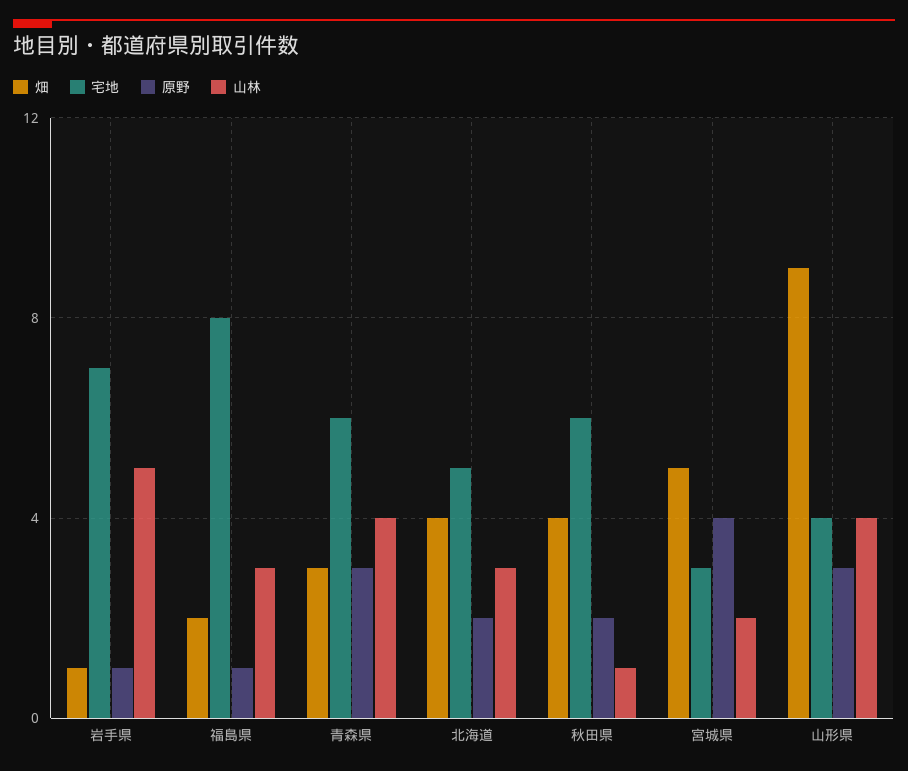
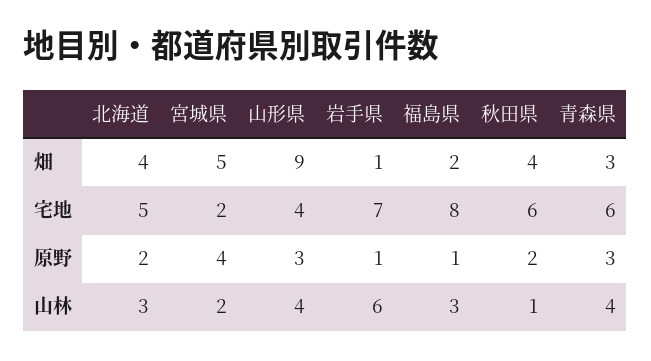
  {
    "畑": {
      "岩手県": 1,
      "福島県": 2,
      "青森県": 3,
      "北海道": 4,
      "秋田県": 4,
      "宮城県": 5,
      "山形県": 9
    },
    "宅地": {
      "岩手県": 7,
      "福島県": 8,
      "青森県": 6,
      "北海道": 5,
      "秋田県": 6,
-     "宮城県": 3,
+     "宮城県": 2,
      "山形県": 4
    },
    "原野": {
      "岩手県": 1,
      "福島県": 1,
      "青森県": 3,
      "北海道": 2,
      "秋田県": 2,
      "宮城県": 4,
      "山形県": 3
    },
    "山林": {
-     "岩手県": 5,
+     "岩手県": 6,
      "福島県": 3,
      "青森県": 4,
      "北海道": 3,
      "秋田県": 1,
      "宮城県": 2,
      "山形県": 4
    }
  }

